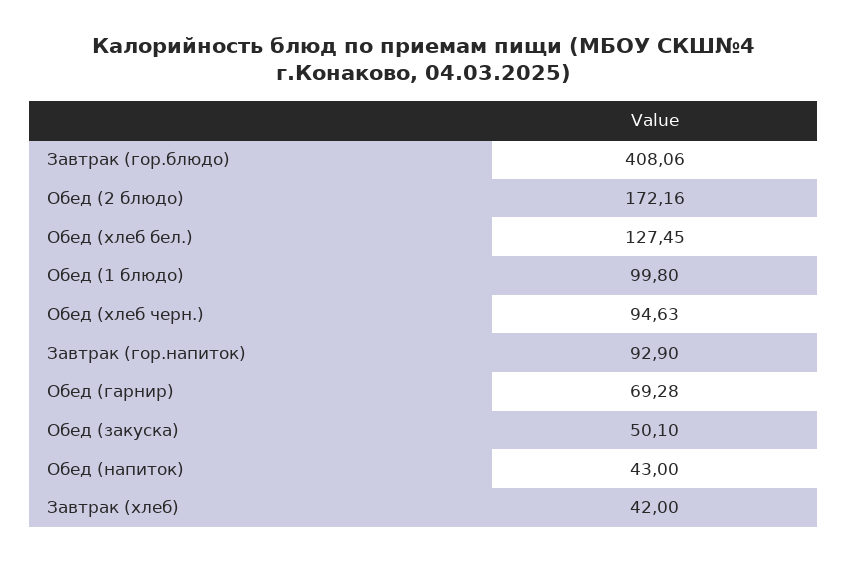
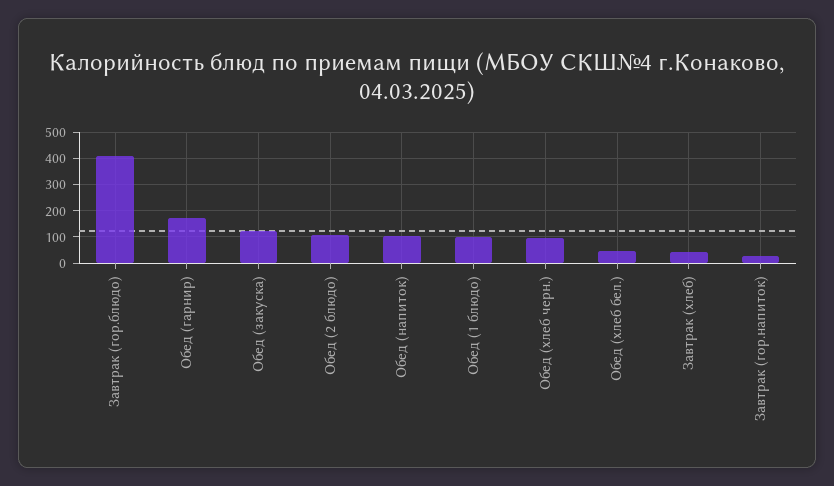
  {
    "Завтрак (гор.блюдо)": 408.06,
-   "Обед (2 блюдо)": 172.16,
+   "Обед (2 блюдо)": 100,
-   "Обед (хлеб бел.)": 127.45,
+   "Обед (хлеб бел.)": 50,
    "Обед (1 блюдо)": 99.8,
    "Обед (хлеб черн.)": 94.63,
-   "Завтрак (гор.напиток)": 92.9,
+   "Завтрак (гор.напиток)": 25,
-   "Обед (гарнир)": 69.28,
+   "Обед (гарнир)": 175,
-   "Обед (закуска)": 50.1,
+   "Обед (закуска)": 125,
-   "Обед (напиток)": 43,
+   "Обед (напиток)": 100,
    "Завтрак (хлеб)": 42
  }

